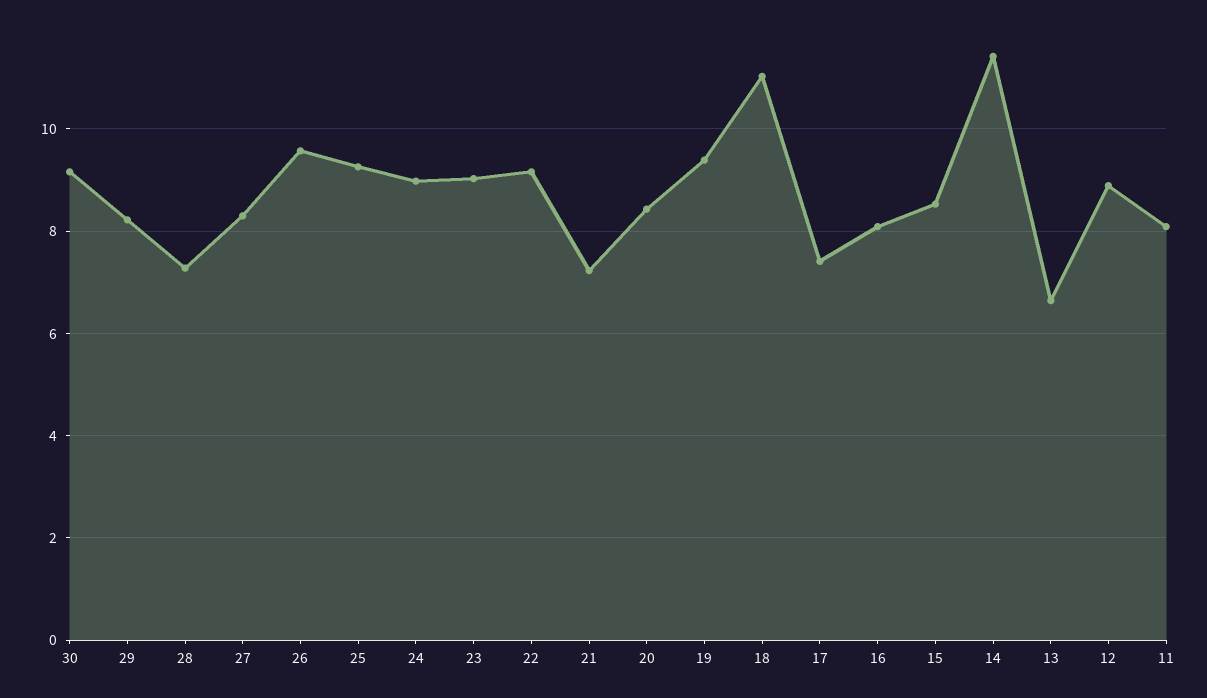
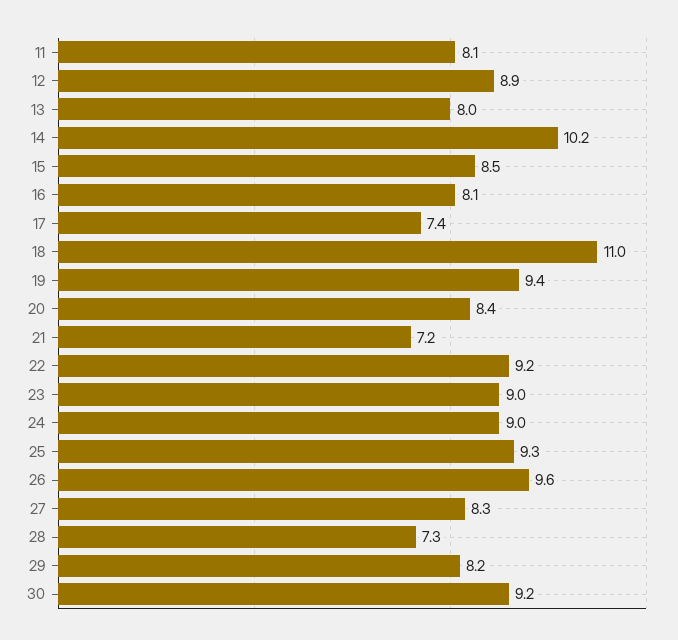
  {
    "30": 9.2,
    "29": 8.2,
    "28": 7.3,
    "27": 8.3,
    "26": 9.6,
    "25": 9.3,
    "24": 9,
    "23": 9,
    "22": 9.2,
    "21": 7.2,
    "20": 8.4,
    "19": 9.4,
    "18": 11,
    "17": 7.4,
    "16": 8.1,
    "15": 8.5,
-   "14": 11.4,
+   "14": 10.2,
-   "13": 6.6,
+   "13": 8,
    "12": 8.9,
    "11": 8.1
  }

